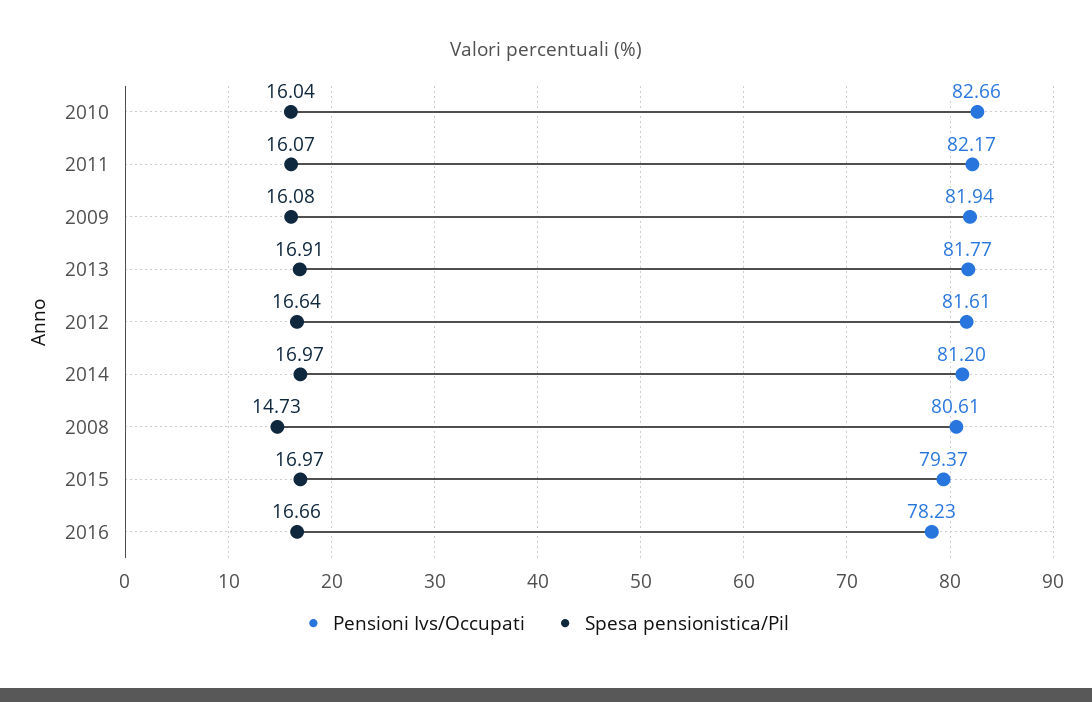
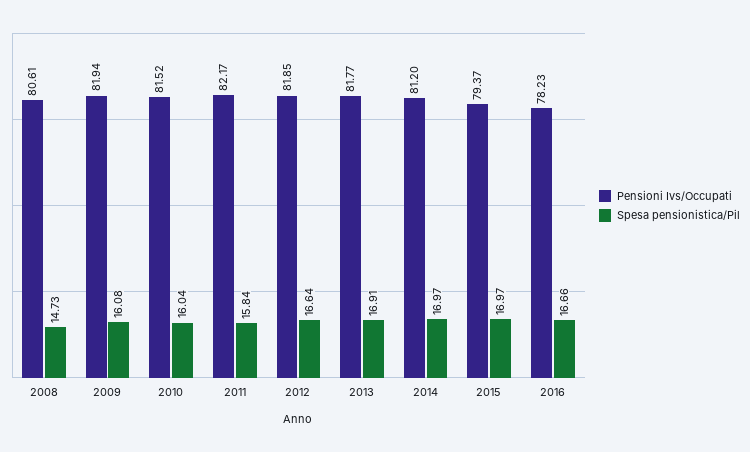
  {
    "Pensioni Ivs/Occupati": {
-     "2010": 82.66,
+     "2010": 81.52,
      "2011": 82.17,
      "2009": 81.94,
      "2013": 81.77,
-     "2012": 81.61,
+     "2012": 81.85,
      "2014": 81.2,
      "2008": 80.61,
      "2015": 79.37,
      "2016": 78.23
    },
    "Spesa pensionistica/Pil": {
      "2010": 16.04,
-     "2011": 16.07,
+     "2011": 15.84,
      "2009": 16.08,
      "2013": 16.91,
      "2012": 16.64,
      "2014": 16.97,
      "2008": 14.73,
      "2015": 16.97,
      "2016": 16.66
    }
  }

